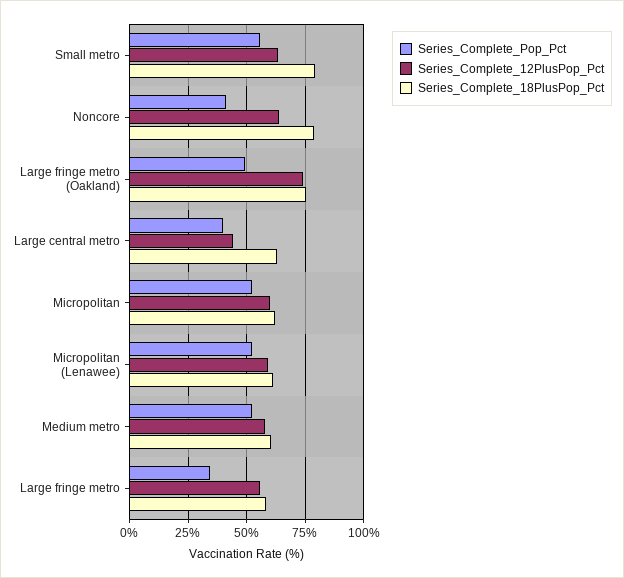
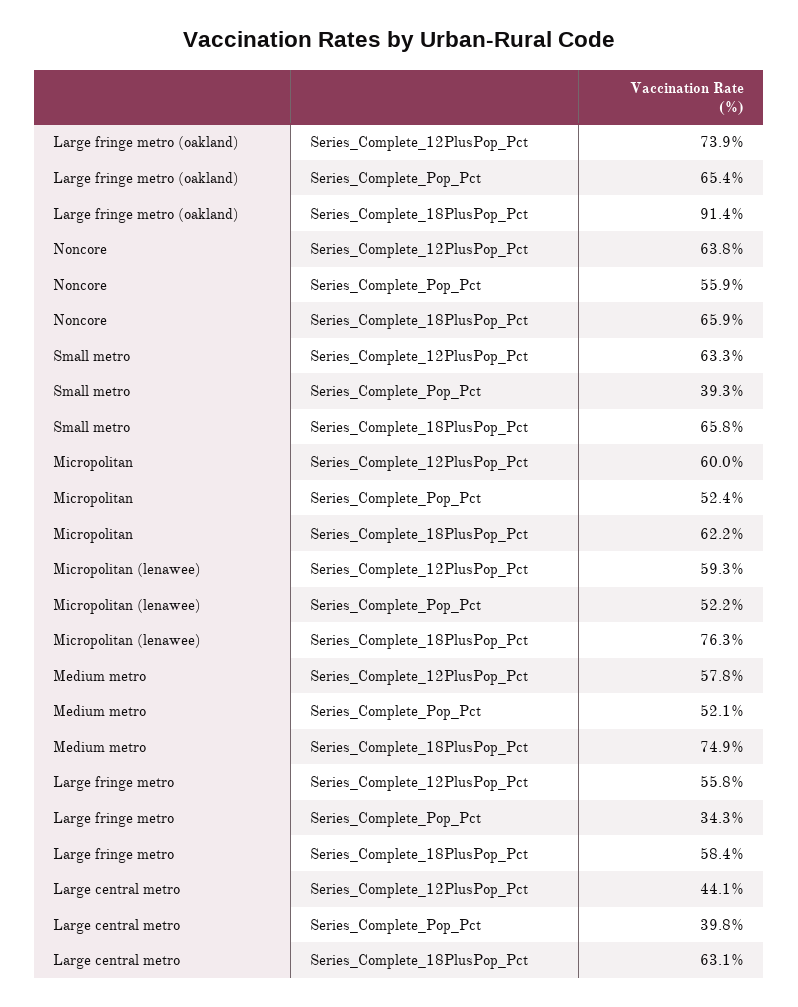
  {
    "Series_Complete_Pop_Pct": {
-     "Small metro": 55,
+     "Small metro": 39.3,
-     "Noncore": 40,
+     "Noncore": 55.9,
-     "Large fringe metro (Oakland)": 50,
+     "Large fringe metro (Oakland)": 65.4,
      "Large central metro": 39.8,
      "Micropolitan": 52.4,
      "Micropolitan (Lenawee)": 52.2,
      "Medium metro": 52.1,
      "Large fringe metro": 34.3
    },
    "Series_Complete_12PlusPop_Pct": {
      "Small metro": 63.3,
      "Noncore": 63.8,
      "Large fringe metro (Oakland)": 73.9,
      "Large central metro": 44.1,
      "Micropolitan": 60,
      "Micropolitan (Lenawee)": 59.3,
      "Medium metro": 57.8,
      "Large fringe metro": 55.8
    },
    "Series_Complete_18PlusPop_Pct": {
-     "Small metro": 80,
+     "Small metro": 65.8,
-     "Noncore": 80,
+     "Noncore": 65.9,
-     "Large fringe metro (Oakland)": 75,
+     "Large fringe metro (Oakland)": 91.4,
      "Large central metro": 63.1,
      "Micropolitan": 62.2,
-     "Micropolitan (Lenawee)": 60,
+     "Micropolitan (Lenawee)": 76.3,
-     "Medium metro": 60,
+     "Medium metro": 74.9,
      "Large fringe metro": 58.4
    }
  }

